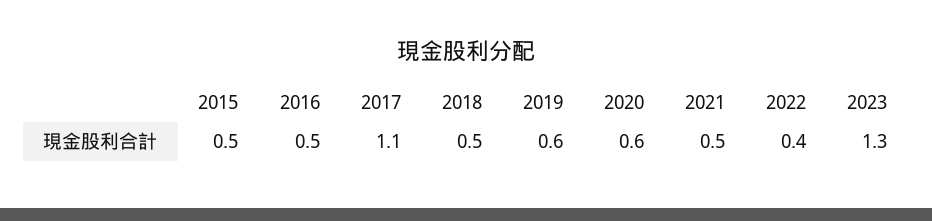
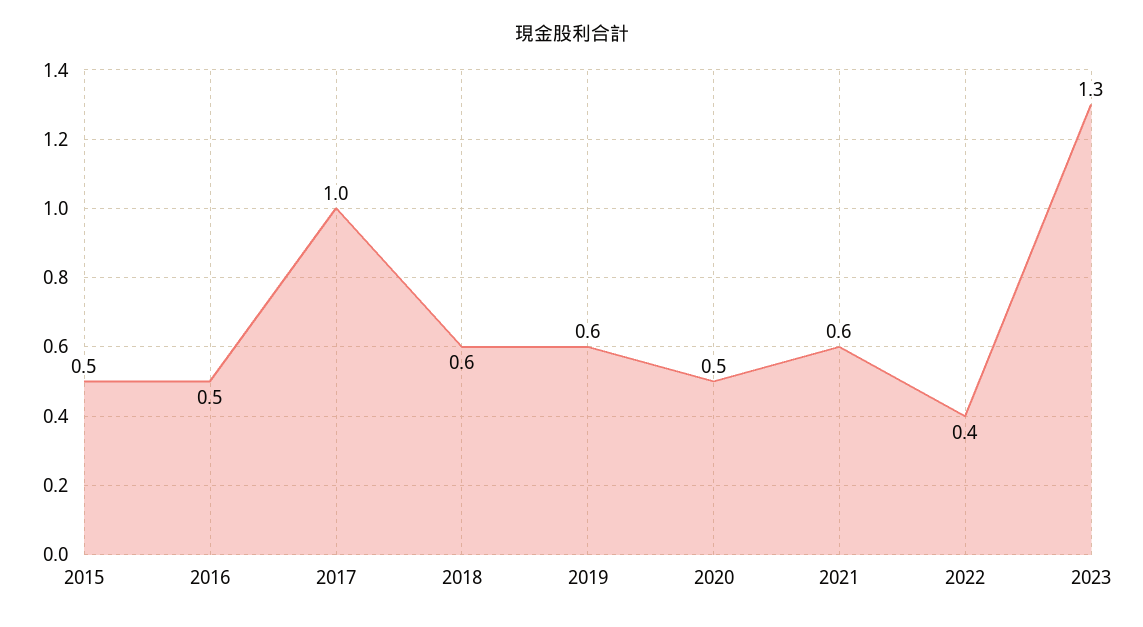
  {
    "2015": 0.5,
    "2016": 0.5,
-   "2017": 1.1,
+   "2017": 1,
-   "2018": 0.5,
+   "2018": 0.6,
    "2019": 0.6,
-   "2020": 0.6,
+   "2020": 0.5,
-   "2021": 0.5,
+   "2021": 0.6,
    "2022": 0.4,
    "2023": 1.3
  }

